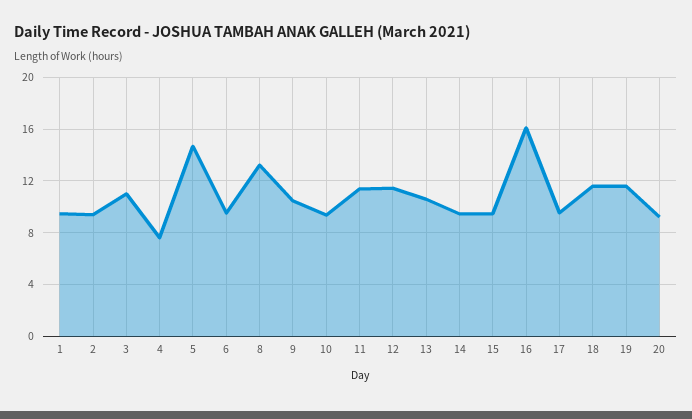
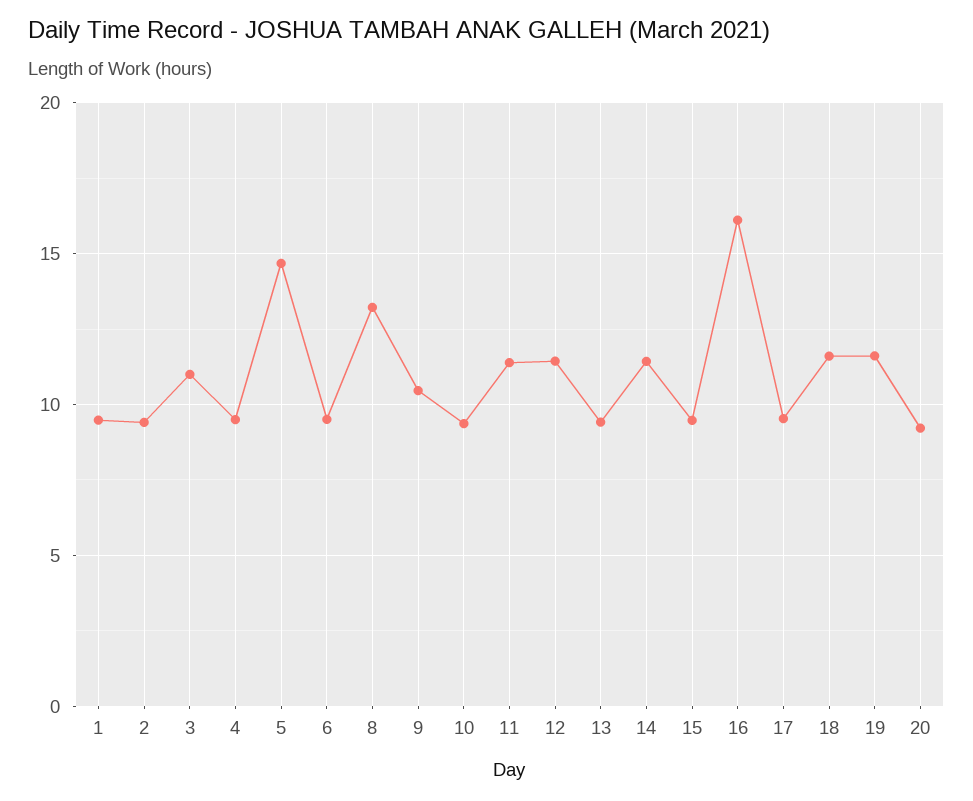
  {
    "1": 9.5,
    "2": 9.5,
    "3": 11,
-   "4": 7.5,
+   "4": 9.5,
    "5": 14.5,
    "6": 9.5,
    "8": 13,
    "9": 10.5,
    "10": 9.5,
    "11": 11.5,
    "12": 11.5,
-   "13": 10.5,
+   "13": 9.5,
-   "14": 9.5,
+   "14": 11.5,
    "15": 9.5,
    "16": 16,
    "17": 9.5,
    "18": 11.5,
    "19": 11.5,
    "20": 9
  }

